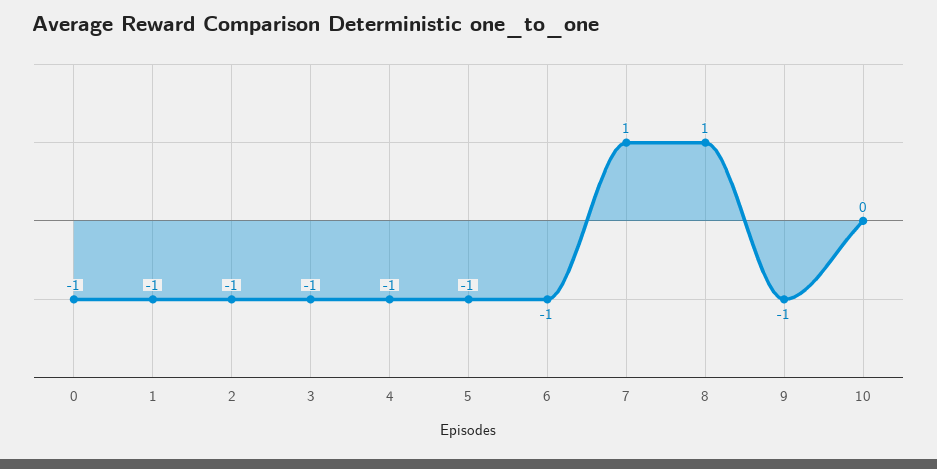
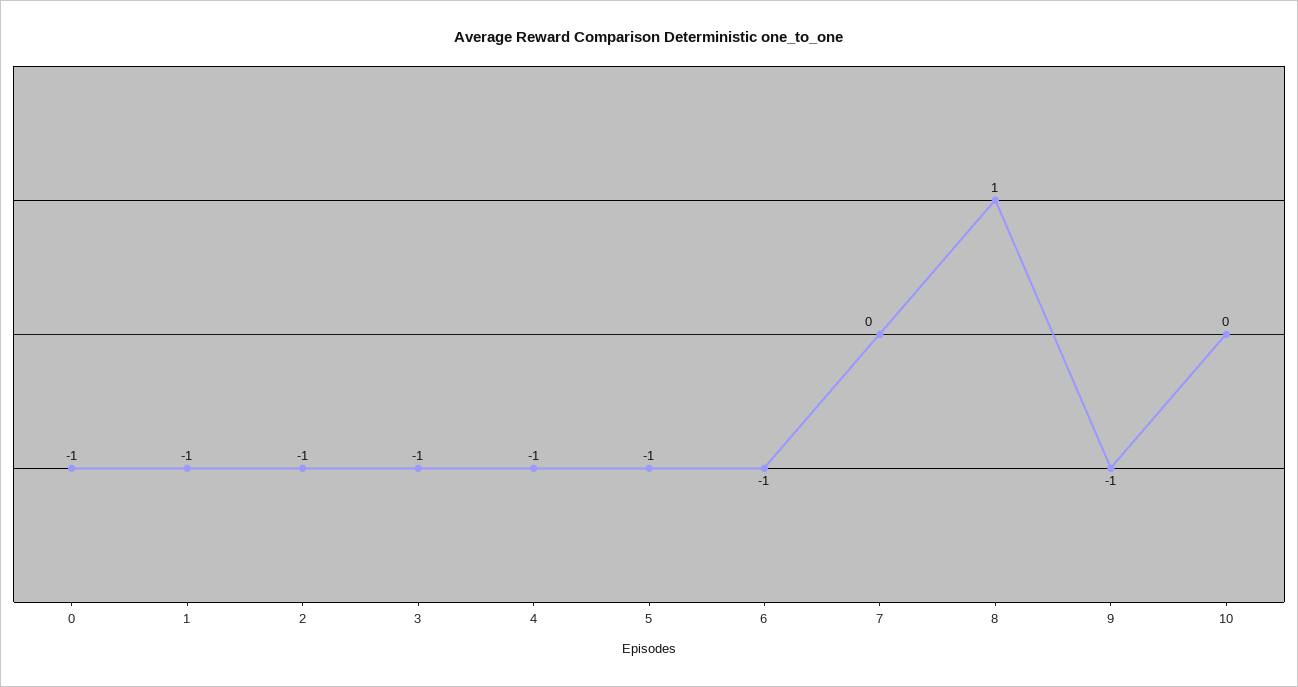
  {
    "0": -1,
    "1": -1,
    "2": -1,
    "3": -1,
    "4": -1,
    "5": -1,
    "6": -1,
-   "7": 1,
+   "7": 0,
    "8": 1,
    "9": -1,
    "10": 0
  }

